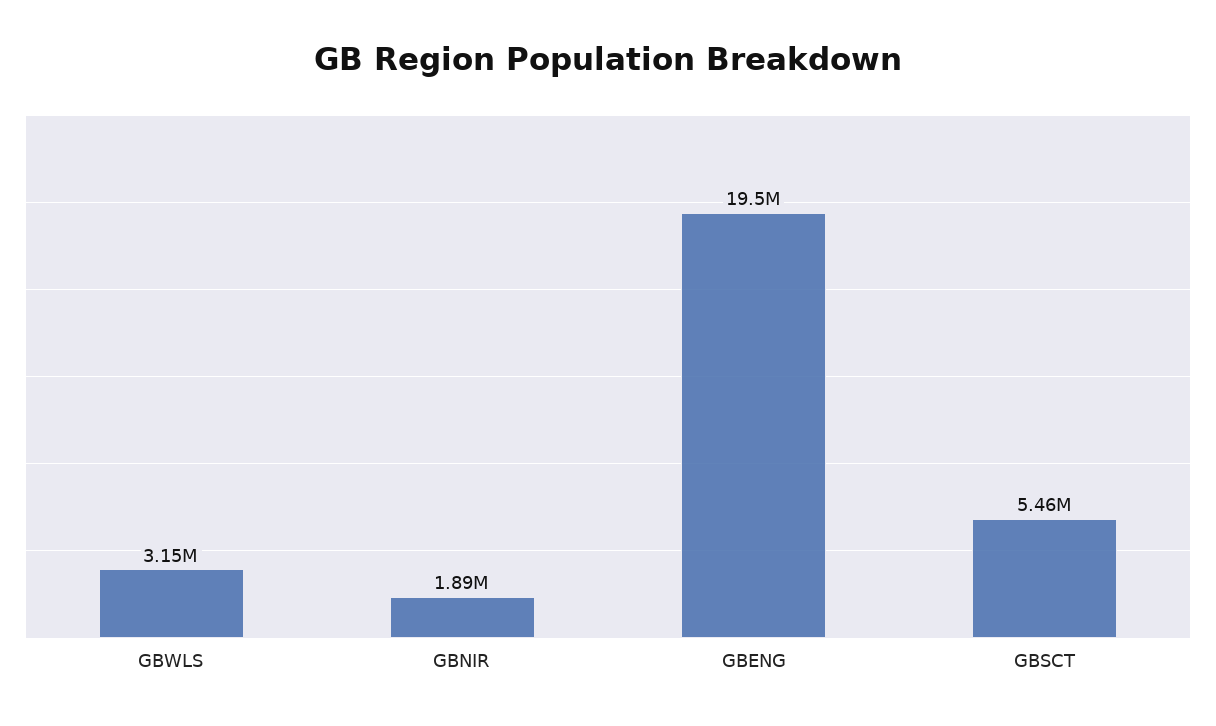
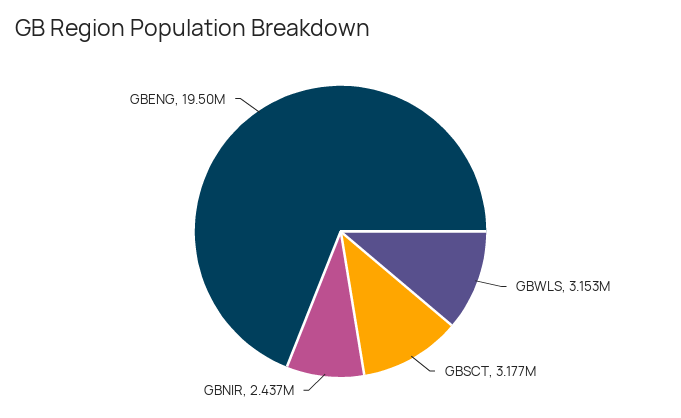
  {
    "GBWLS": 3153000,
-   "GBNIR": 1890000,
+   "GBNIR": 2437000,
    "GBENG": 19500000,
-   "GBSCT": 5460000
+   "GBSCT": 3177000
  }

